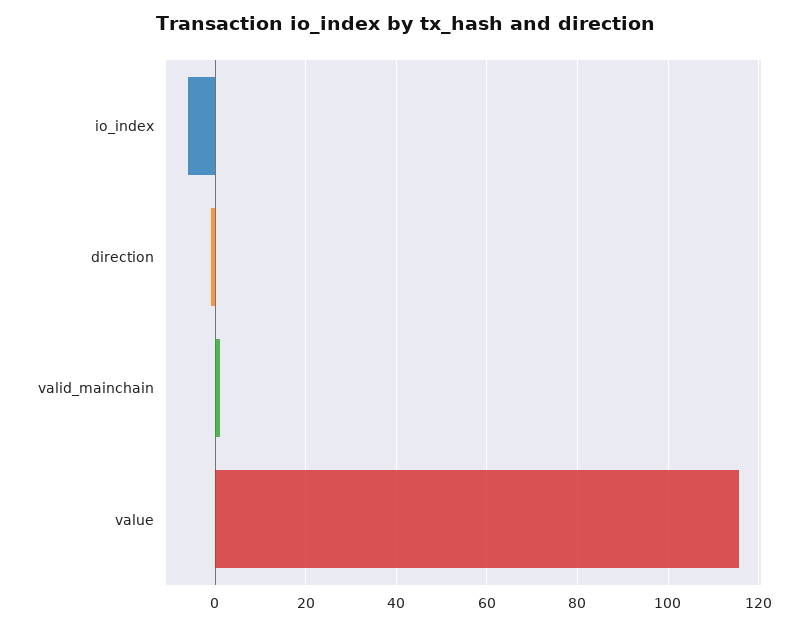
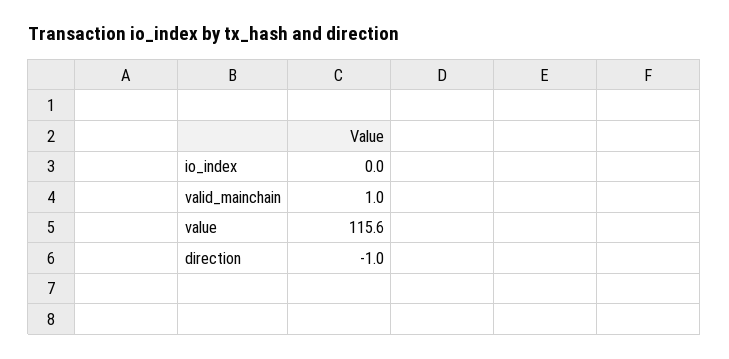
  {
-   "io_index": -6,
+   "io_index": 0,
    "direction": -1,
    "valid_mainchain": 1,
    "value": 115.6
  }

